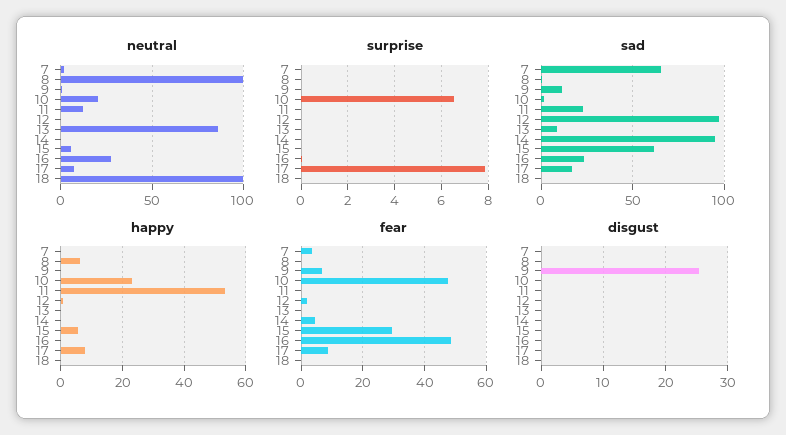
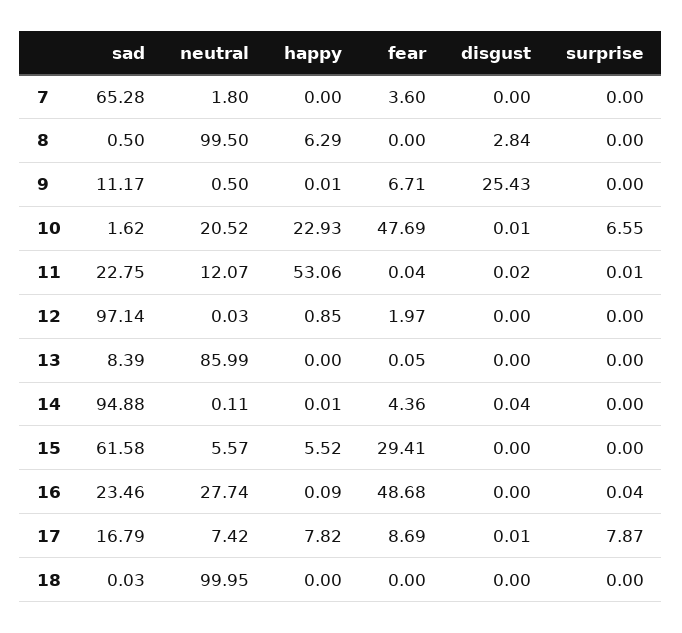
  {
    "neutral": {
      "7": 1.8,
      "8": 99.5,
      "9": 0.5,
      "10": 20.52,
      "11": 12.07,
      "12": 0.03,
      "13": 85.99,
      "14": 0.11,
      "15": 5.57,
      "16": 27.74,
      "17": 7.42,
      "18": 99.95
    },
    "surprise": {
      "7": 0,
      "8": 0,
      "9": 0,
      "10": 6.55,
      "11": 0.01,
      "12": 0,
      "13": 0,
      "14": 0,
      "15": 0,
      "16": 0.04,
      "17": 7.87,
      "18": 0
    },
    "sad": {
      "7": 65.28,
      "8": 0.5,
      "9": 11.17,
      "10": 1.62,
      "11": 22.75,
      "12": 97.14,
      "13": 8.39,
      "14": 94.88,
      "15": 61.58,
      "16": 23.46,
      "17": 16.79,
      "18": 0.03
    },
    "happy": {
      "7": 0,
      "8": 6.29,
      "9": 0.01,
      "10": 22.93,
      "11": 53.06,
      "12": 0.85,
      "13": 0,
      "14": 0.01,
      "15": 5.52,
      "16": 0.09,
      "17": 7.82,
      "18": 0
    },
    "fear": {
      "7": 3.6,
      "8": 0,
      "9": 6.71,
      "10": 47.69,
      "11": 0.04,
      "12": 1.97,
      "13": 0.05,
      "14": 4.36,
      "15": 29.41,
      "16": 48.68,
      "17": 8.69,
      "18": 0
    },
    "disgust": {
      "7": 0,
-     "8": 0,
+     "8": 2.84,
      "9": 25.43,
      "10": 0.01,
      "11": 0.02,
      "12": 0,
      "13": 0,
      "14": 0.04,
      "15": 0,
      "16": 0,
      "17": 0.01,
      "18": 0
    }
  }

